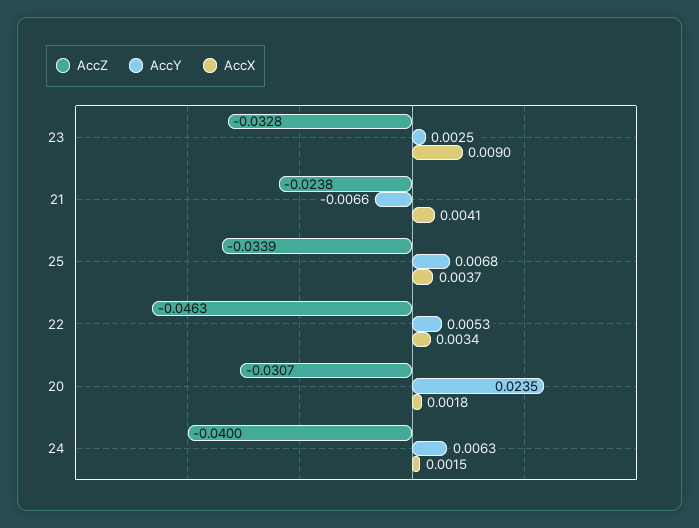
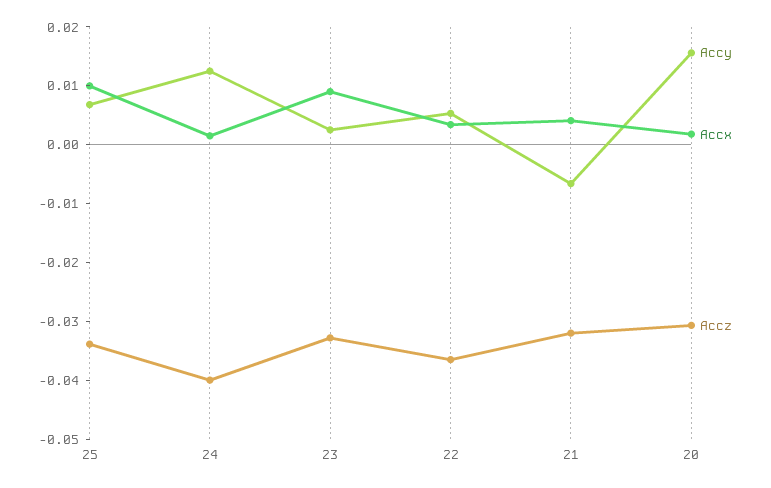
  {
    "AccZ": {
      "23": -0.0328,
-     "21": -0.0238,
+     "21": -0.032,
      "25": -0.0339,
-     "22": -0.0463,
+     "22": -0.036,
      "20": -0.0307,
      "24": -0.04
    },
    "AccY": {
      "23": 0.0025,
      "21": -0.0066,
      "25": 0.0068,
      "22": 0.0053,
-     "20": 0.0235,
+     "20": 0.016,
-     "24": 0.0063
+     "24": 0.012
    },
    "AccX": {
      "23": 0.009,
      "21": 0.0041,
-     "25": 0.0037,
+     "25": 0.01,
      "22": 0.0034,
      "20": 0.0018,
      "24": 0.0015
    }
  }

